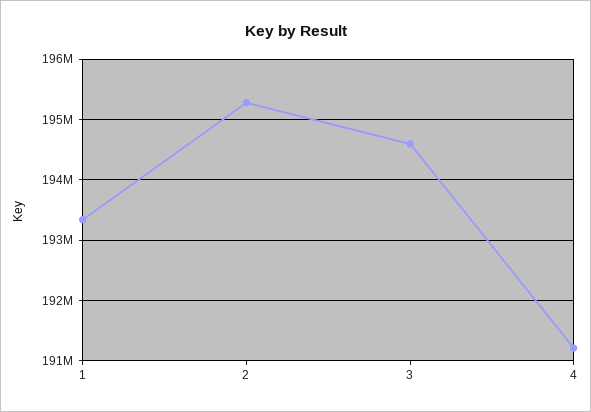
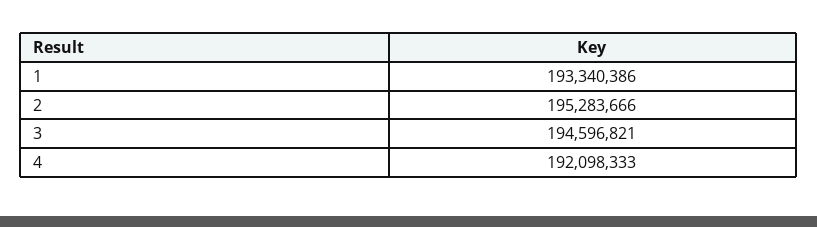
  {
    "1": 193340386,
    "2": 195283666,
    "3": 194596821,
-   "4": 191200000
+   "4": 192098333
  }

